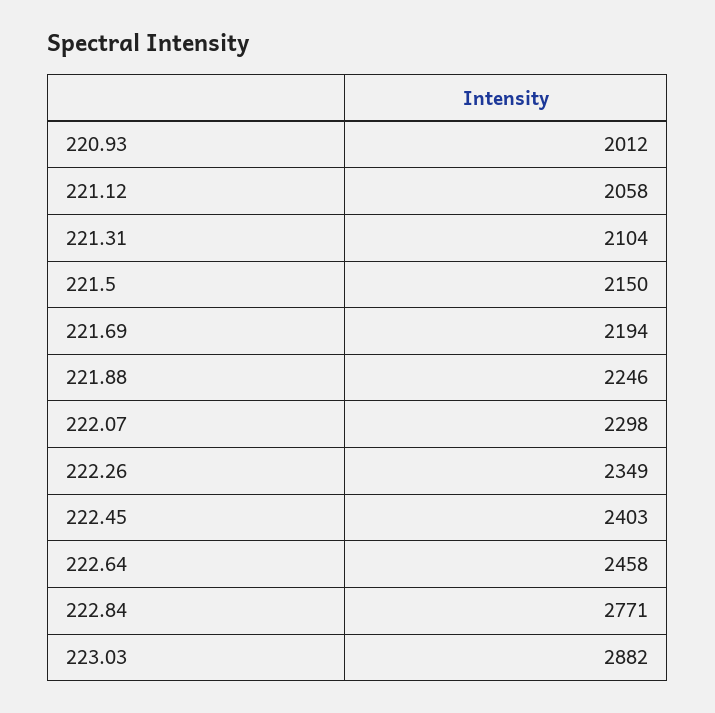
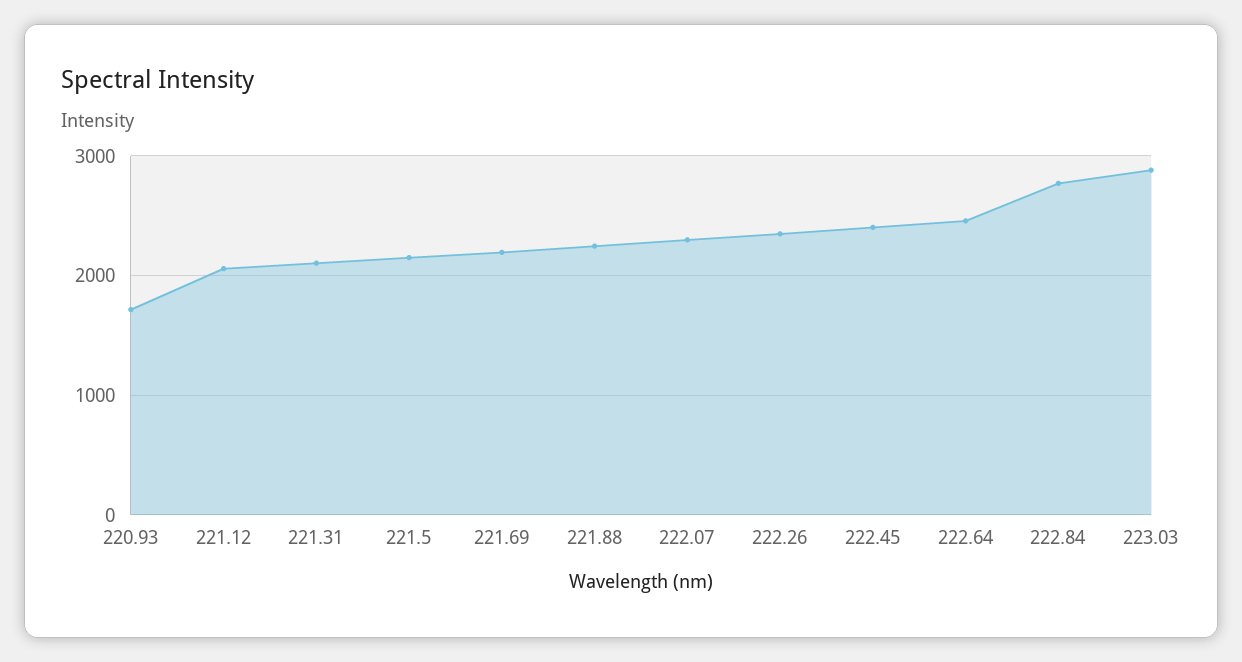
  {
-   "220.93": 2012,
+   "220.93": 1700,
    "221.12": 2058,
    "221.31": 2104,
    "221.5": 2150,
    "221.69": 2194,
    "221.88": 2246,
    "222.07": 2298,
    "222.26": 2349,
    "222.45": 2403,
    "222.64": 2458,
    "222.84": 2771,
    "223.03": 2882
  }

